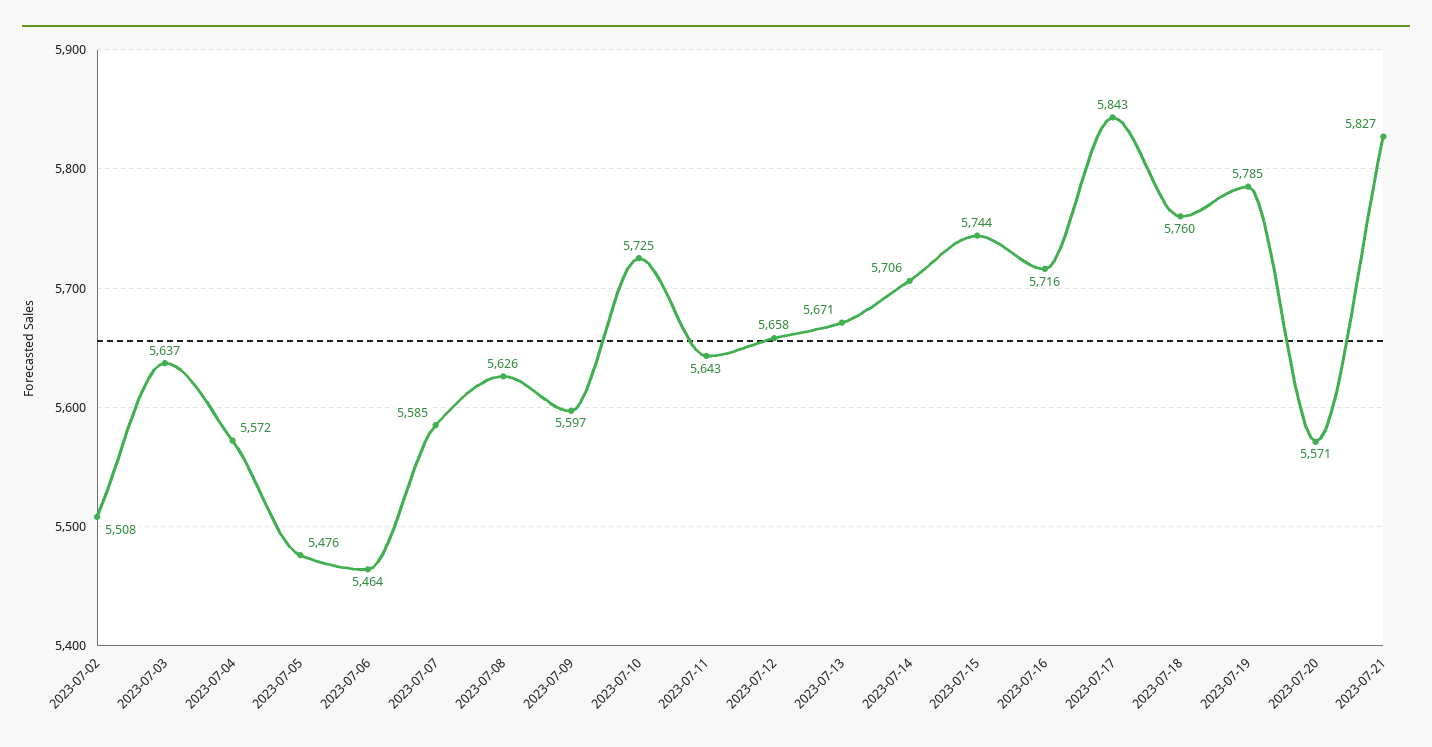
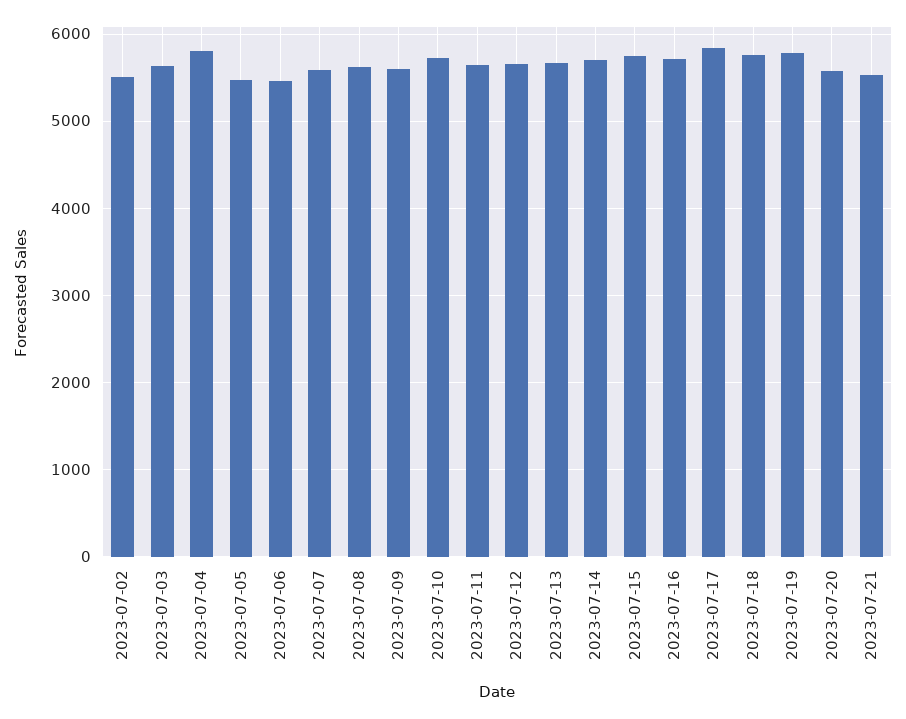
  {
    "2023-07-02": 5508,
    "2023-07-03": 5637,
-   "2023-07-04": 5572,
+   "2023-07-04": 5800,
    "2023-07-05": 5476,
    "2023-07-06": 5464,
    "2023-07-07": 5585,
    "2023-07-08": 5626,
    "2023-07-09": 5597,
    "2023-07-10": 5725,
    "2023-07-11": 5643,
    "2023-07-12": 5658,
    "2023-07-13": 5671,
    "2023-07-14": 5706,
    "2023-07-15": 5744,
    "2023-07-16": 5716,
    "2023-07-17": 5843,
    "2023-07-18": 5760,
    "2023-07-19": 5785,
    "2023-07-20": 5571,
-   "2023-07-21": 5827
+   "2023-07-21": 5500
  }

